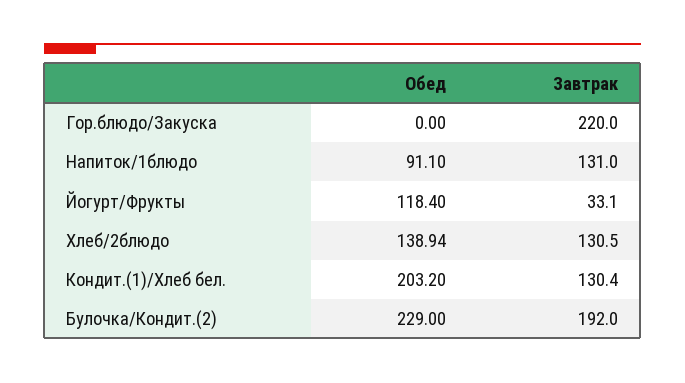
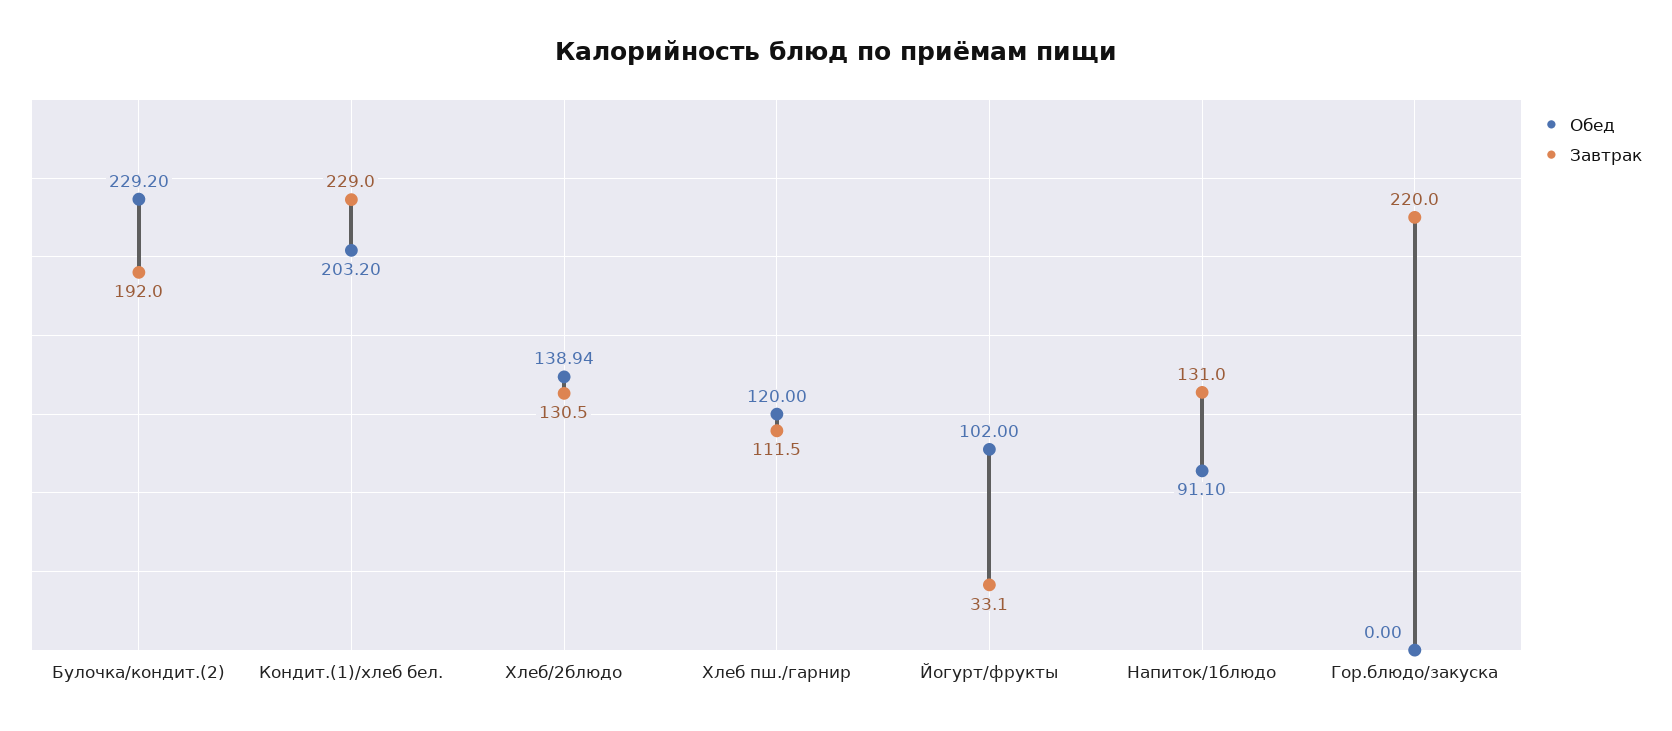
  {
    "Обед": {
      "Гор.блюдо/Закуска": 0,
      "Напиток/1блюдо": 91.1,
-     "Йогурт/Фрукты": 118.4,
+     "Йогурт/Фрукты": 102,
      "Хлеб/2блюдо": 138.94,
      "Кондит.(1)/Хлеб бел.": 203.2,
-     "Булочка/Кондит.(2)": 229
+     "Булочка/Кондит.(2)": 229.2,
+     "Хлеб пш./гарнир": 120
    },
    "Завтрак": {
      "Гор.блюдо/Закуска": 220,
      "Напиток/1блюдо": 131,
      "Йогурт/Фрукты": 33.1,
      "Хлеб/2блюдо": 130.5,
-     "Кондит.(1)/Хлеб бел.": 130.4,
+     "Кондит.(1)/Хлеб бел.": 229,
-     "Булочка/Кондит.(2)": 192
+     "Булочка/Кондит.(2)": 192,
+     "Хлеб пш./гарнир": 111.5
    }
  }

